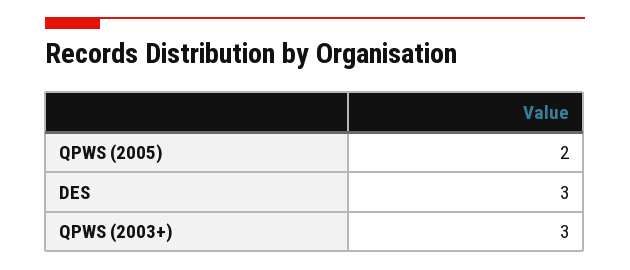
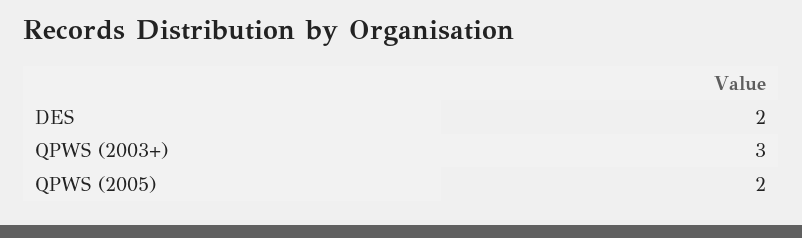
  {
    "QPWS (2005)": 2,
-   "DES": 3,
+   "DES": 2,
    "QPWS (2003+)": 3
  }

